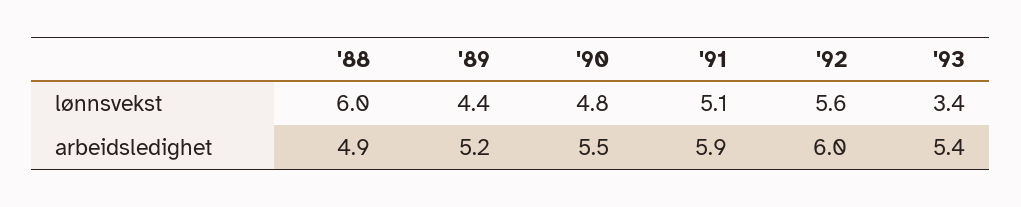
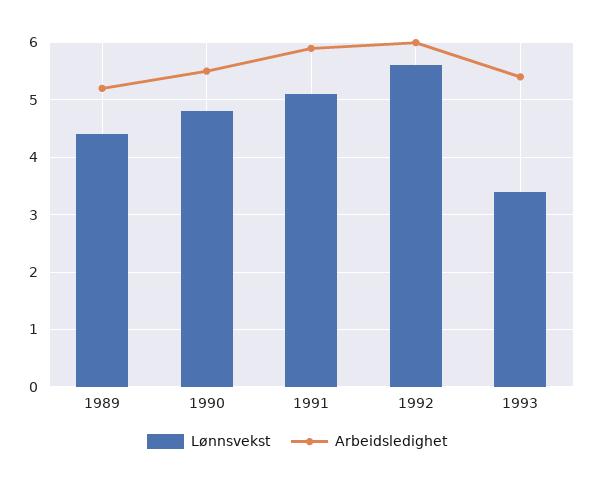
  {
    "lønnsvekst": {
-     "'88": 6,
      "'89": 4.4,
      "'90": 4.8,
      "'91": 5.1,
      "'92": 5.6,
      "'93": 3.4
    },
    "arbeidsledighet": {
-     "'88": 4.9,
      "'89": 5.2,
      "'90": 5.5,
      "'91": 5.9,
      "'92": 6,
      "'93": 5.4
    }
  }

